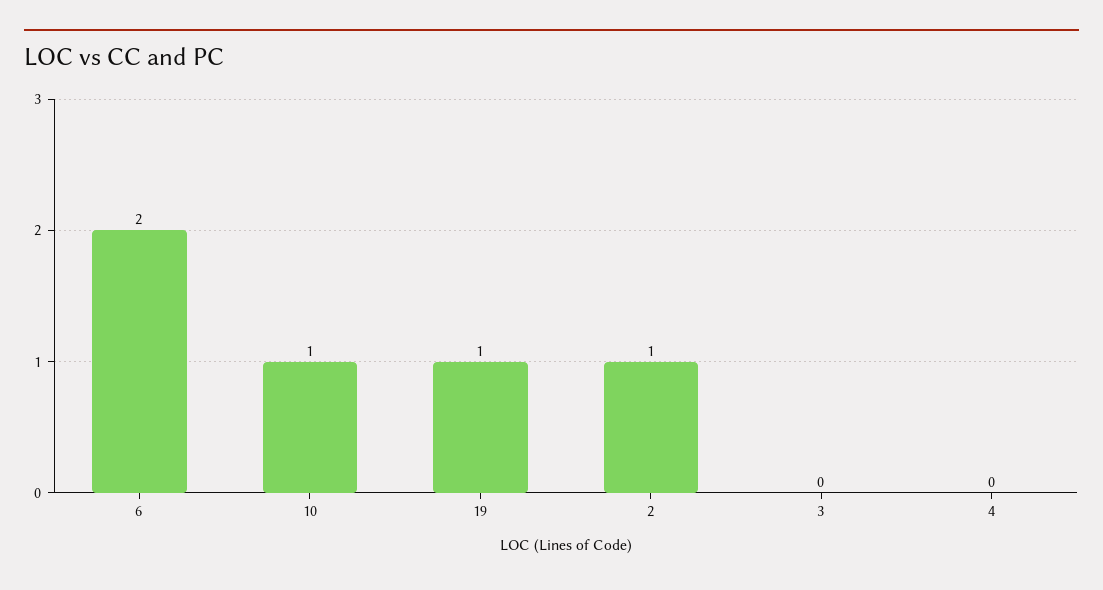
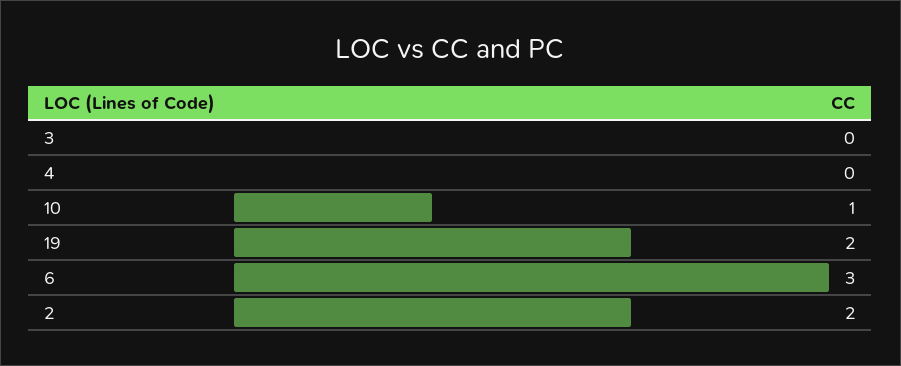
  {
-   "6": 2,
+   "6": 3,
    "10": 1,
-   "19": 1,
+   "19": 2,
-   "2": 1,
+   "2": 2,
    "3": 0,
    "4": 0
  }

